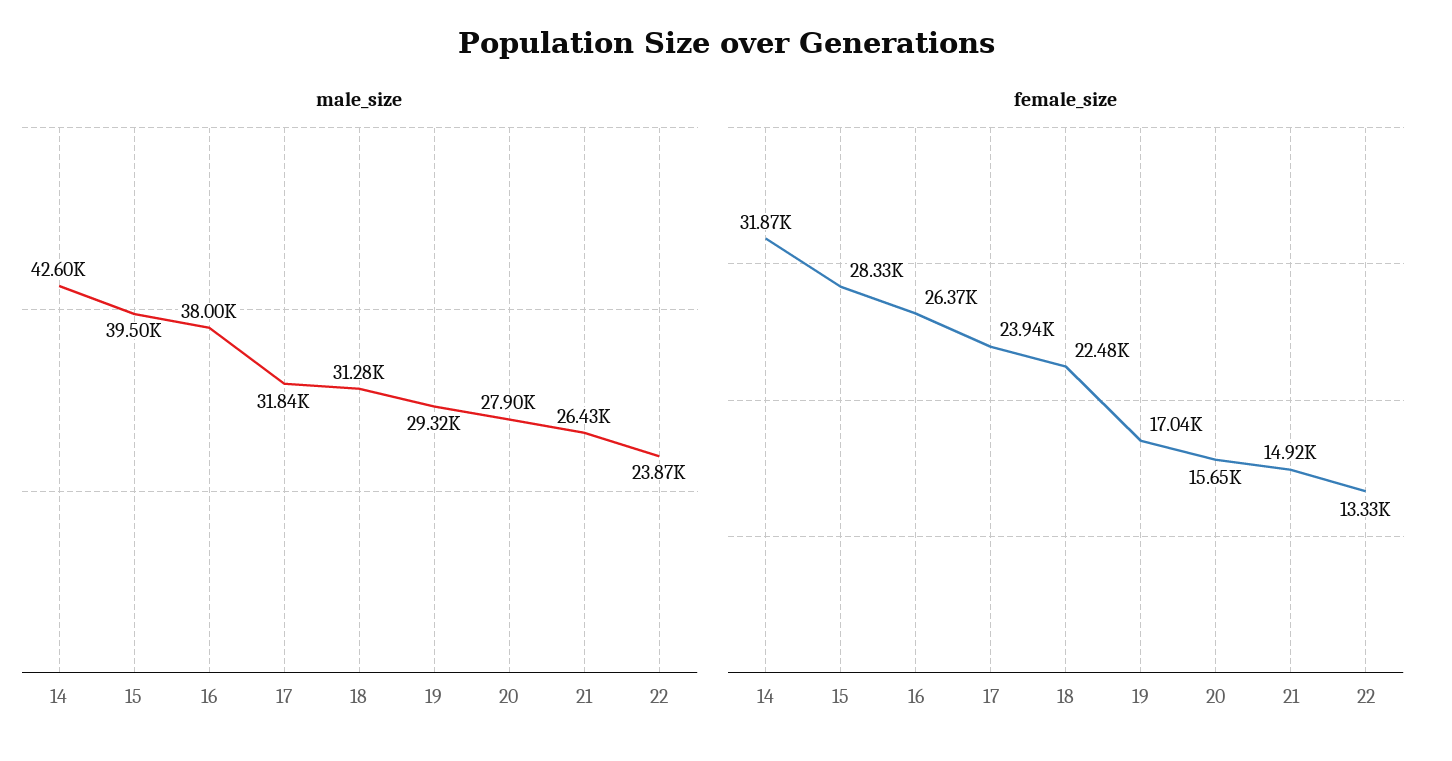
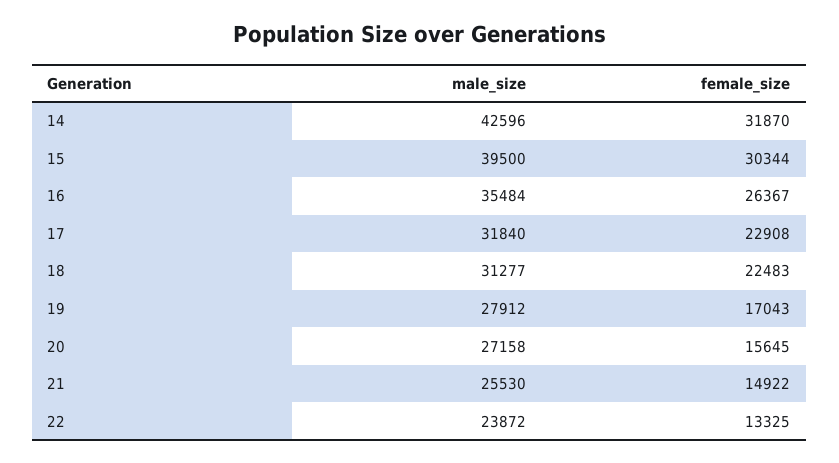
  {
    "male_size": {
      "14": 42596,
      "15": 39500,
-     "16": 38000,
+     "16": 35484,
      "17": 31840,
      "18": 31277,
-     "19": 29320,
+     "19": 27912,
-     "20": 27900,
+     "20": 27158,
-     "21": 26430,
+     "21": 25530,
      "22": 23872
    },
    "female_size": {
      "14": 31870,
-     "15": 28330,
+     "15": 30344,
      "16": 26367,
-     "17": 23940,
+     "17": 22908,
      "18": 22483,
      "19": 17043,
      "20": 15645,
      "21": 14922,
      "22": 13325
    }
  }

